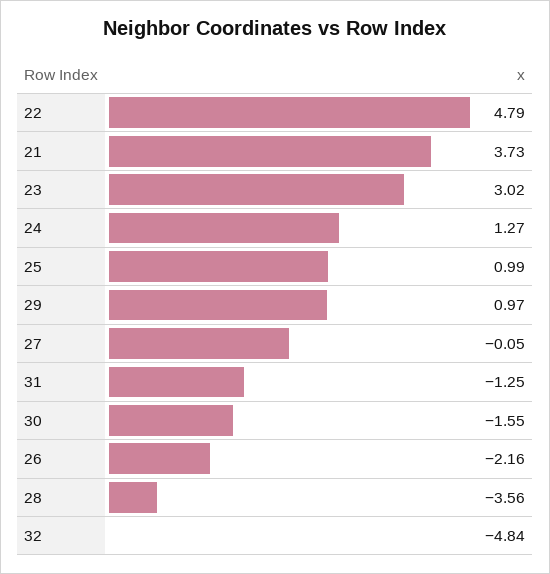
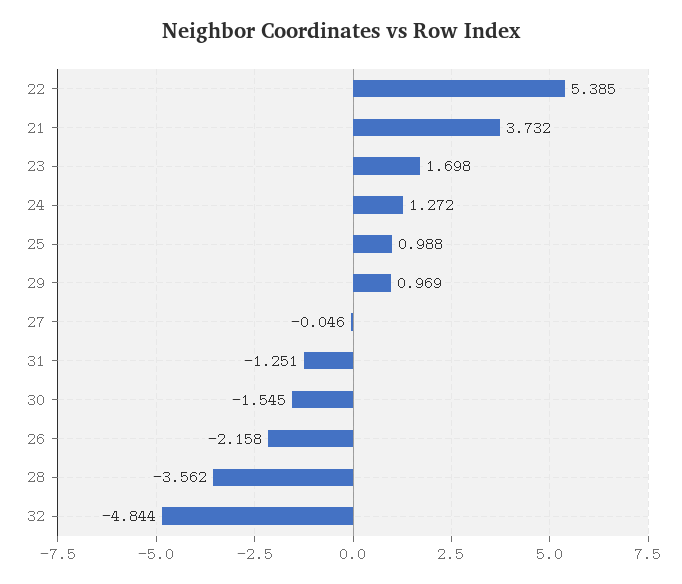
  {
-   "22": 4.79,
+   "22": 5.385,
    "21": 3.732,
-   "23": 3.02,
+   "23": 1.698,
    "24": 1.272,
    "25": 0.988,
    "29": 0.969,
    "27": -0.046,
    "31": -1.251,
    "30": -1.545,
    "26": -2.158,
    "28": -3.562,
    "32": -4.844
  }

